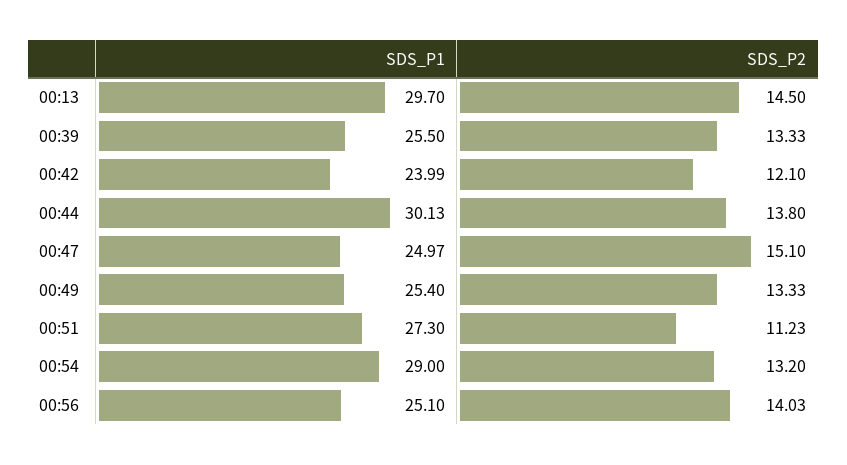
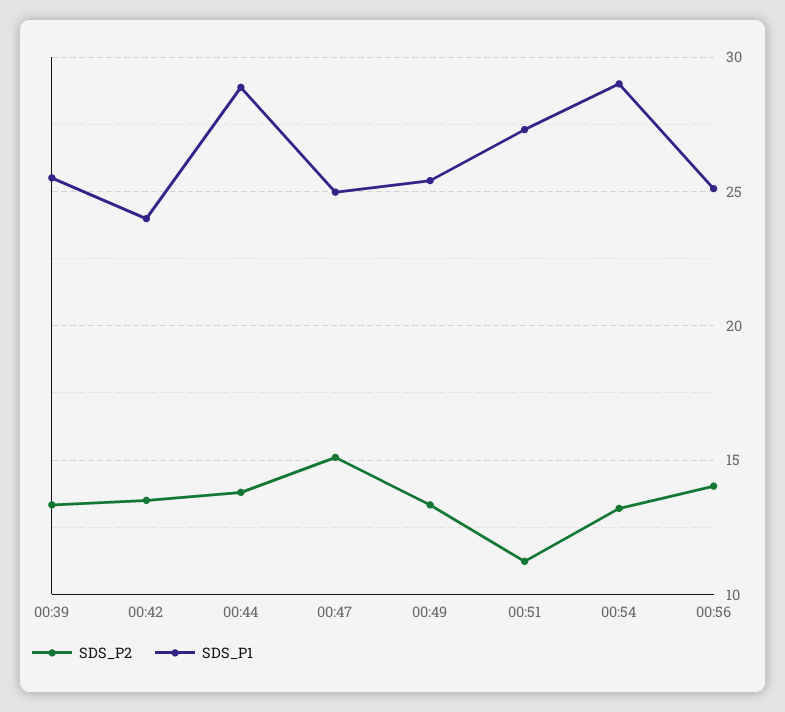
  {
    "SDS_P1": {
-     "00:13": 29.7,
      "00:39": 25.5,
      "00:42": 23.99,
-     "00:44": 30.13,
+     "00:44": 29,
      "00:47": 24.97,
      "00:49": 25.4,
      "00:51": 27.3,
      "00:54": 29,
      "00:56": 25.1
    },
    "SDS_P2": {
-     "00:13": 14.5,
      "00:39": 13.33,
-     "00:42": 12.1,
+     "00:42": 13.5,
      "00:44": 13.8,
      "00:47": 15.1,
      "00:49": 13.33,
      "00:51": 11.23,
      "00:54": 13.2,
      "00:56": 14.03
    }
  }

